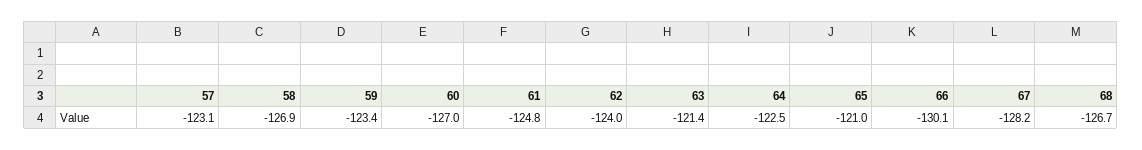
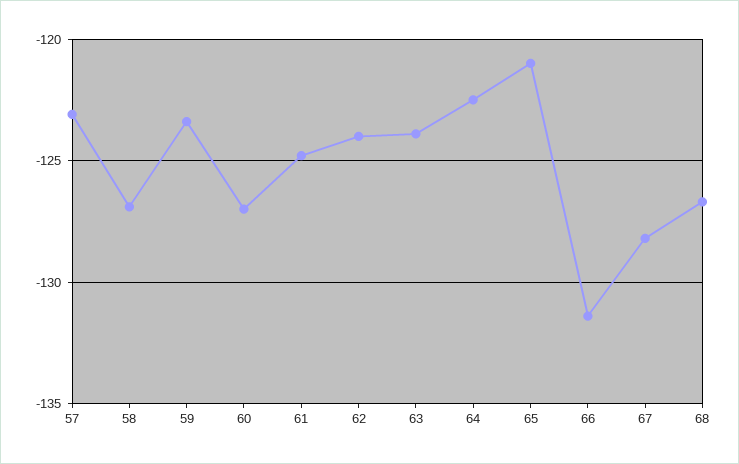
  {
    "57": -123.1,
    "58": -126.9,
    "59": -123.4,
    "60": -127,
    "61": -124.8,
    "62": -124,
-   "63": -121.4,
+   "63": -124,
    "64": -122.5,
    "65": -121,
-   "66": -130.1,
+   "66": -131.5,
    "67": -128.2,
    "68": -126.7
  }

